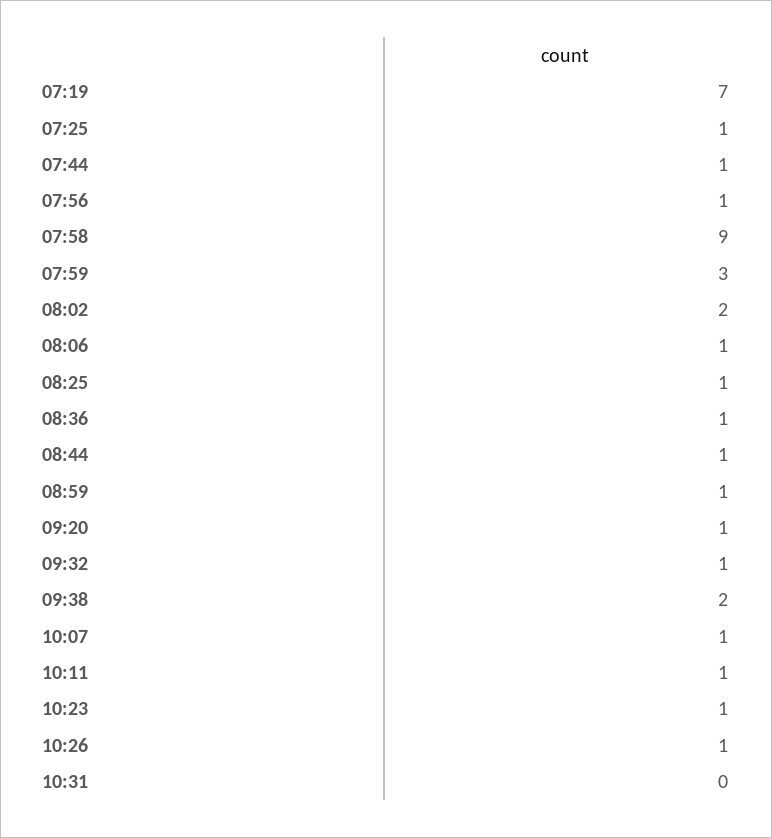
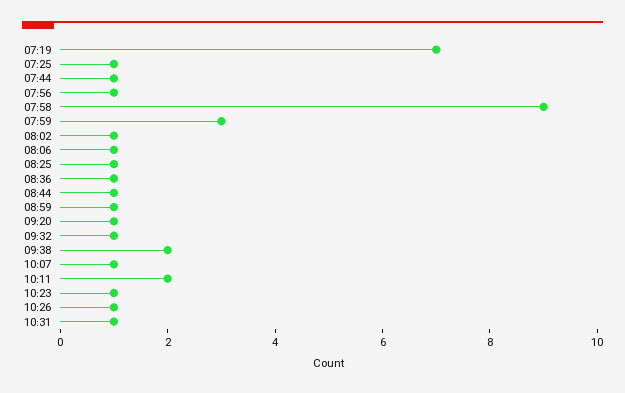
  {
    "07:19": 7,
    "07:25": 1,
    "07:44": 1,
    "07:56": 1,
    "07:58": 9,
    "07:59": 3,
-   "08:02": 2,
+   "08:02": 1,
    "08:06": 1,
    "08:25": 1,
    "08:36": 1,
    "08:44": 1,
    "08:59": 1,
    "09:20": 1,
    "09:32": 1,
    "09:38": 2,
    "10:07": 1,
-   "10:11": 1,
+   "10:11": 2,
    "10:23": 1,
    "10:26": 1,
-   "10:31": 0
+   "10:31": 1
  }

